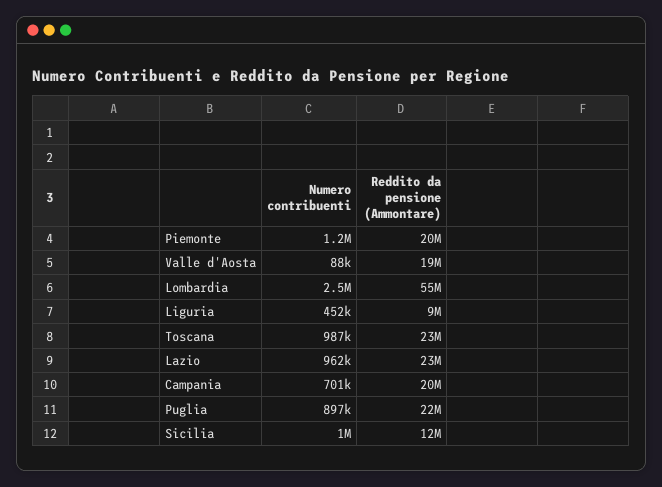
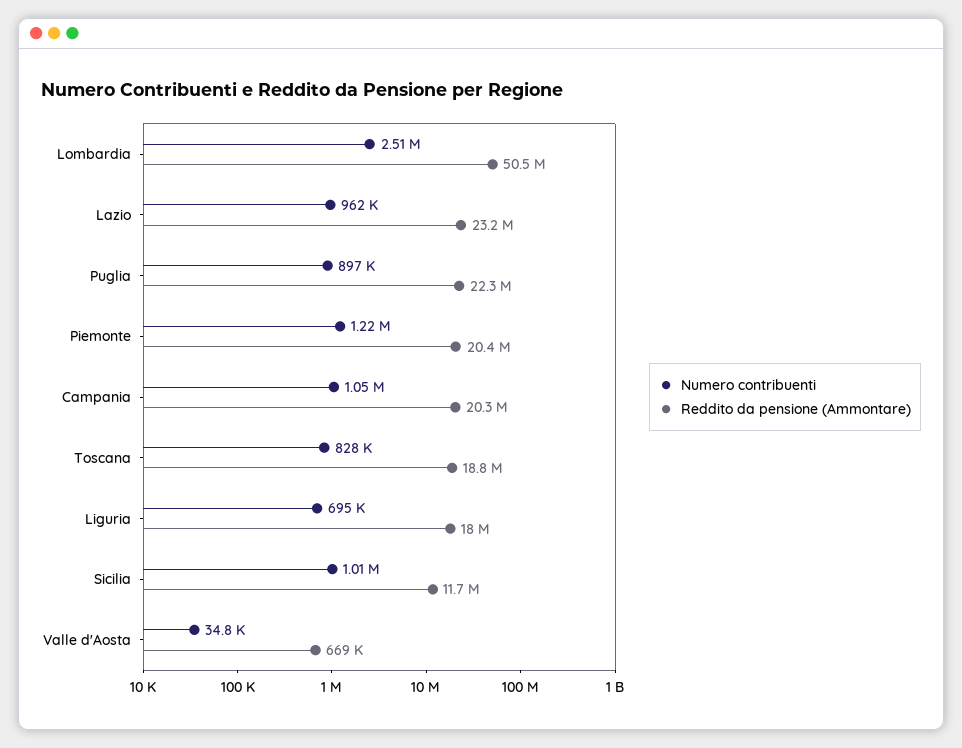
  {
    "Numero contribuenti": {
      "Piemonte": 1220000,
-     "Valle d'Aosta": 88000,
+     "Valle d'Aosta": 34800,
      "Lombardia": 2510000,
-     "Liguria": 452000,
+     "Liguria": 695000,
-     "Toscana": 987000,
+     "Toscana": 828000,
      "Lazio": 962000,
-     "Campania": 701000,
+     "Campania": 1050000,
      "Puglia": 897000,
      "Sicilia": 1010000
    },
    "Reddito da pensione (Ammontare)": {
      "Piemonte": 20400000,
-     "Valle d'Aosta": 19000000,
+     "Valle d'Aosta": 669000,
-     "Lombardia": 55000000,
+     "Lombardia": 50500000,
-     "Liguria": 9000000,
+     "Liguria": 18000000,
-     "Toscana": 23000000,
+     "Toscana": 18800000,
      "Lazio": 23200000,
      "Campania": 20300000,
      "Puglia": 22300000,
      "Sicilia": 11700000
    }
  }

